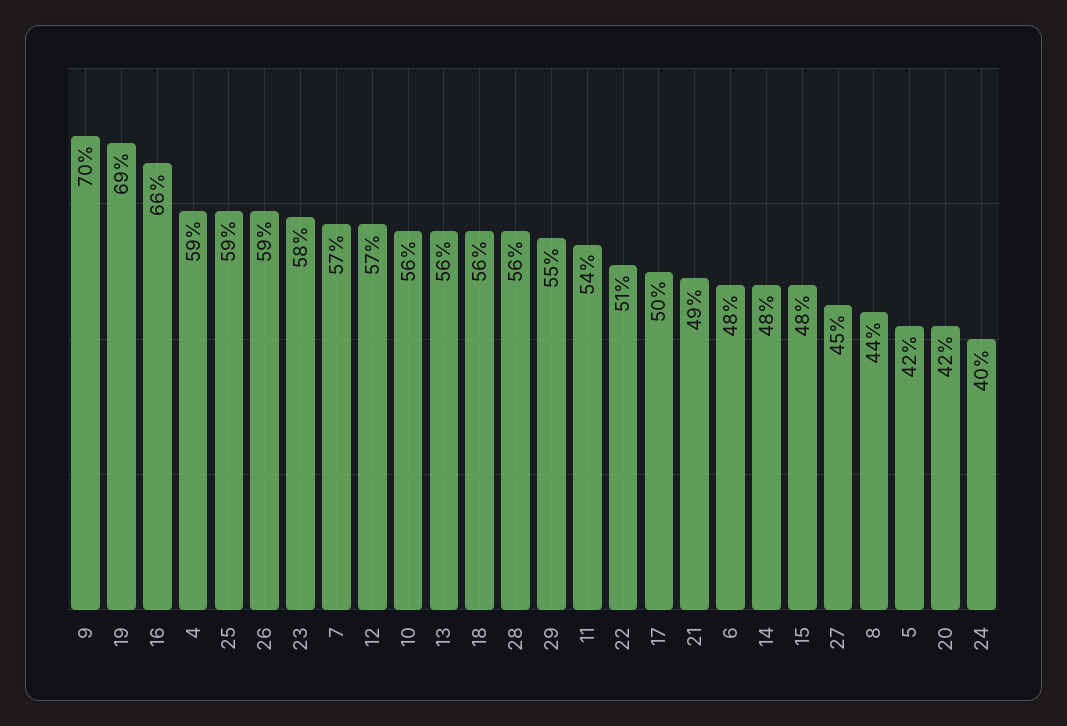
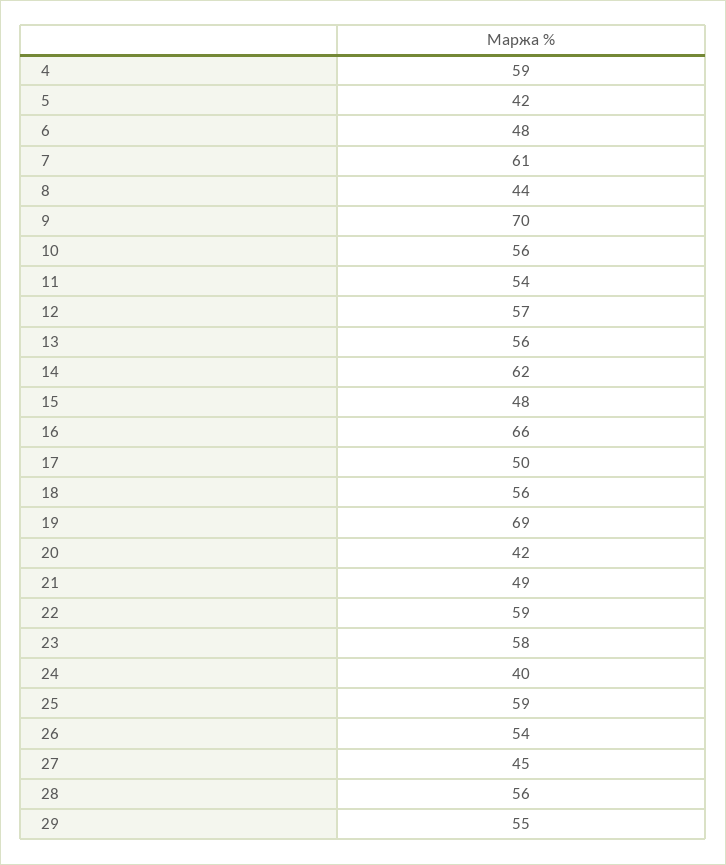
  {
    "9": 70,
    "19": 69,
    "16": 66,
    "4": 59,
    "25": 59,
-   "26": 59,
+   "26": 54,
    "23": 58,
-   "7": 57,
+   "7": 61,
    "12": 57,
    "10": 56,
    "13": 56,
    "18": 56,
    "28": 56,
    "29": 55,
    "11": 54,
-   "22": 51,
+   "22": 59,
    "17": 50,
    "21": 49,
    "6": 48,
-   "14": 48,
+   "14": 62,
    "15": 48,
    "27": 45,
    "8": 44,
    "5": 42,
    "20": 42,
    "24": 40
  }

